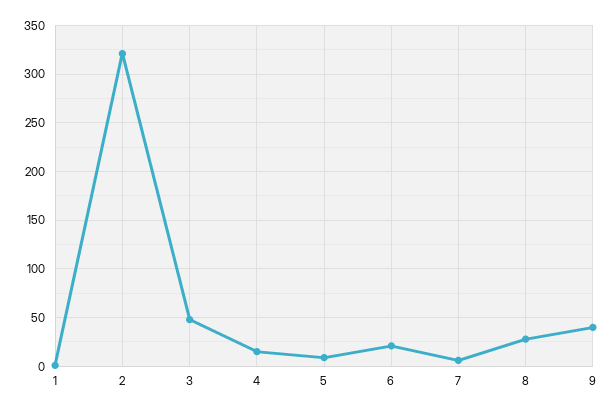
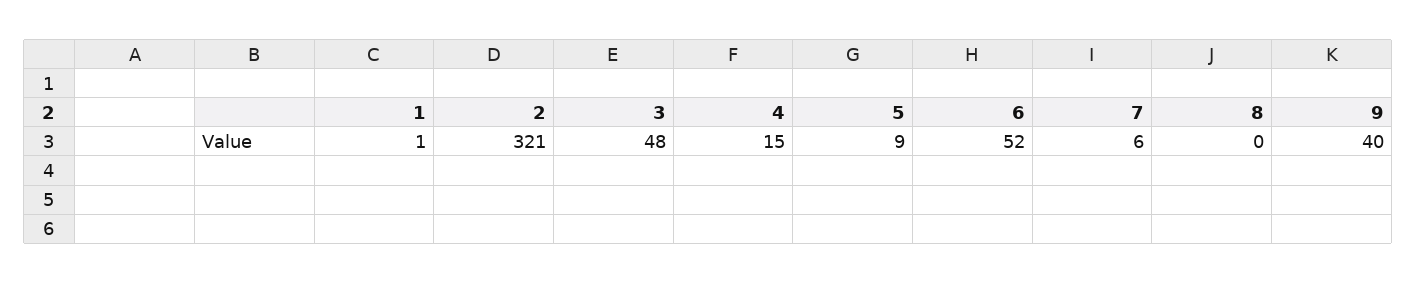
  {
    "1": 1,
    "2": 321,
    "3": 48,
    "4": 15,
    "5": 9,
-   "6": 20,
+   "6": 52,
    "7": 6,
-   "8": 30,
+   "8": 0,
    "9": 40
  }

